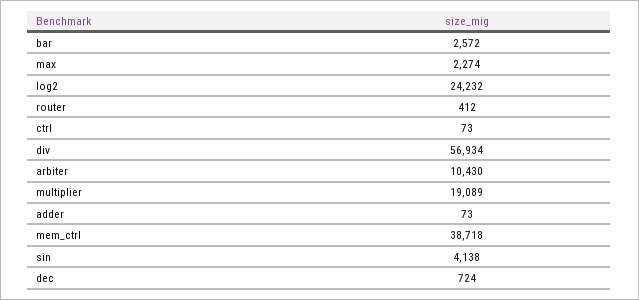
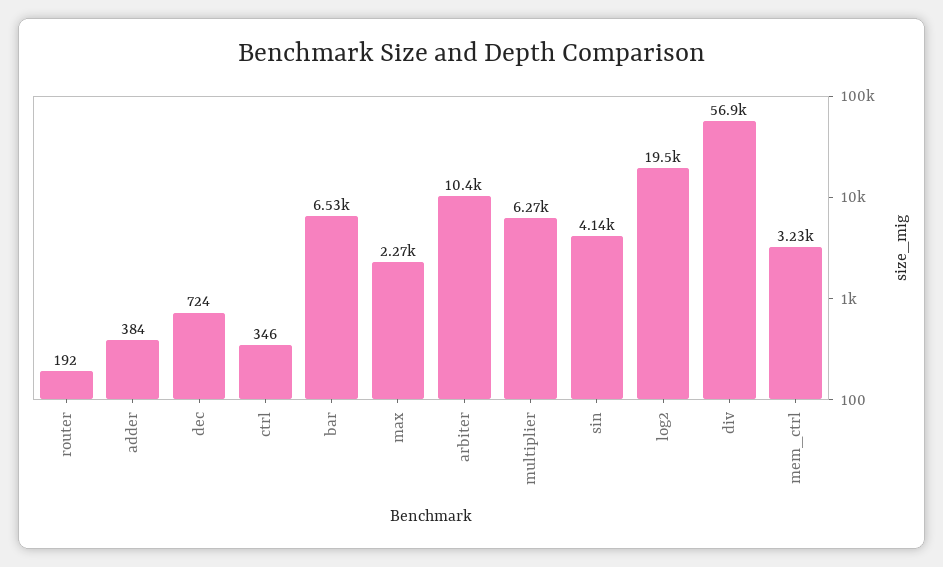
  {
-   "bar": 2572,
+   "bar": 6530,
    "max": 2274,
-   "log2": 24232,
+   "log2": 19500,
-   "router": 412,
+   "router": 192,
-   "ctrl": 73,
+   "ctrl": 346,
    "div": 56934,
    "arbiter": 10430,
-   "multiplier": 19089,
+   "multiplier": 6270,
-   "adder": 73,
+   "adder": 384,
-   "mem_ctrl": 38718,
+   "mem_ctrl": 3230,
    "sin": 4138,
    "dec": 724
  }

